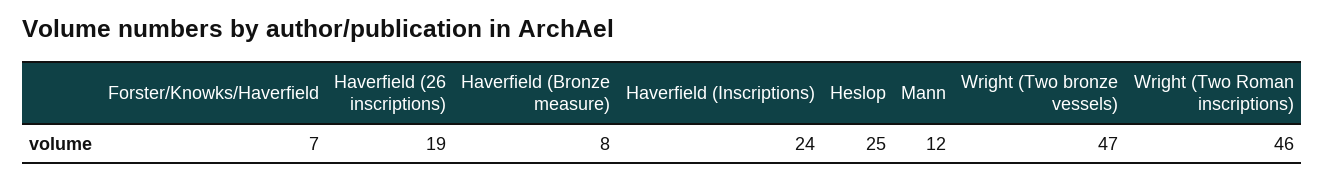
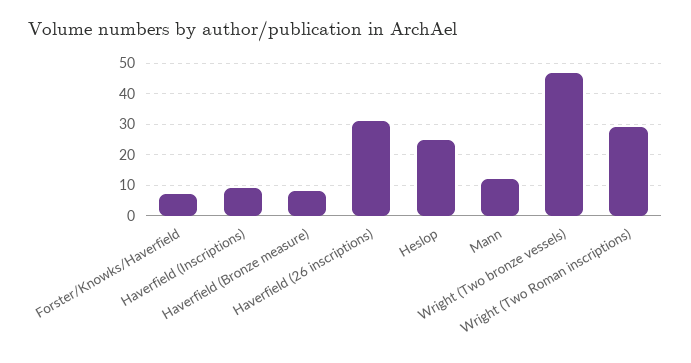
  {
    "Forster/Knowks/Haverfield": 7,
-   "Haverfield (26 inscriptions)": 19,
+   "Haverfield (26 inscriptions)": 30,
    "Haverfield (Bronze measure)": 8,
-   "Haverfield (Inscriptions)": 24,
+   "Haverfield (Inscriptions)": 10,
    "Heslop": 25,
    "Mann": 12,
    "Wright (Two bronze vessels)": 47,
-   "Wright (Two Roman inscriptions)": 46
+   "Wright (Two Roman inscriptions)": 30
  }

